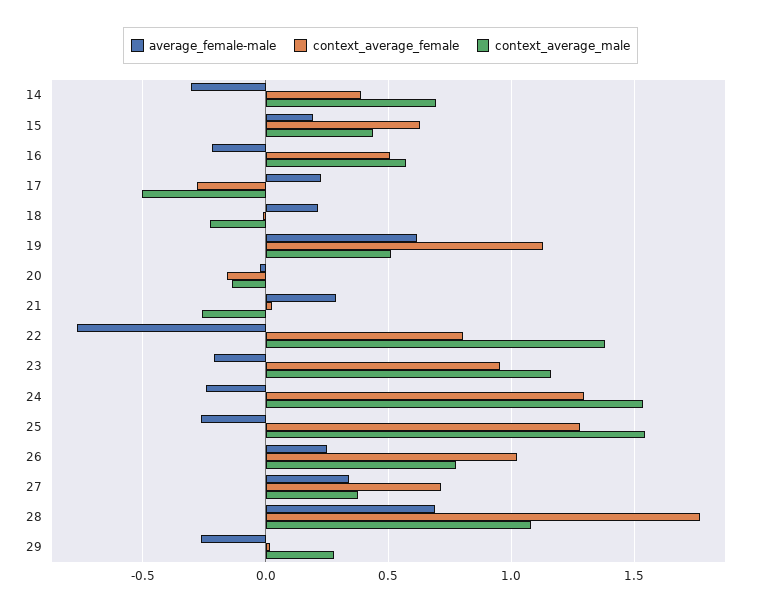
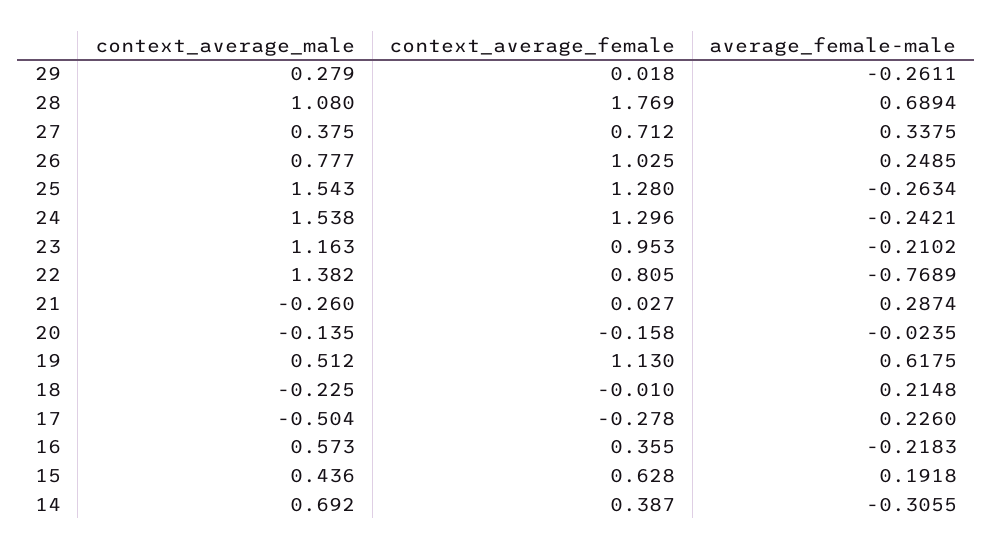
  {
    "average_female-male": {
      "14": -0.3055,
      "15": 0.1918,
      "16": -0.2183,
      "17": 0.226,
      "18": 0.2148,
      "19": 0.6175,
      "20": -0.0235,
      "21": 0.2874,
      "22": -0.7689,
      "23": -0.2102,
      "24": -0.2421,
      "25": -0.2634,
      "26": 0.2485,
      "27": 0.3375,
      "28": 0.6894,
      "29": -0.2611
    },
    "context_average_female": {
      "14": 0.387,
      "15": 0.628,
-     "16": 0.5,
+     "16": 0.355,
      "17": -0.278,
      "18": -0.01,
      "19": 1.13,
      "20": -0.158,
      "21": 0.027,
      "22": 0.805,
      "23": 0.953,
      "24": 1.296,
      "25": 1.28,
      "26": 1.025,
      "27": 0.712,
      "28": 1.769,
      "29": 0.018
    },
    "context_average_male": {
      "14": 0.692,
      "15": 0.436,
      "16": 0.573,
      "17": -0.504,
      "18": -0.225,
      "19": 0.512,
      "20": -0.135,
      "21": -0.26,
      "22": 1.382,
      "23": 1.163,
      "24": 1.538,
      "25": 1.543,
      "26": 0.777,
      "27": 0.375,
      "28": 1.08,
      "29": 0.279
    }
  }

